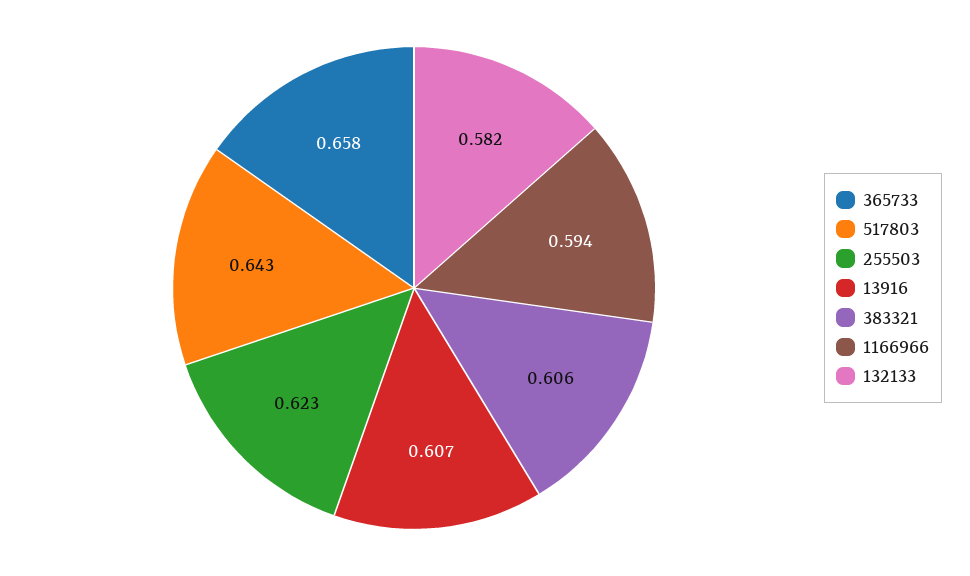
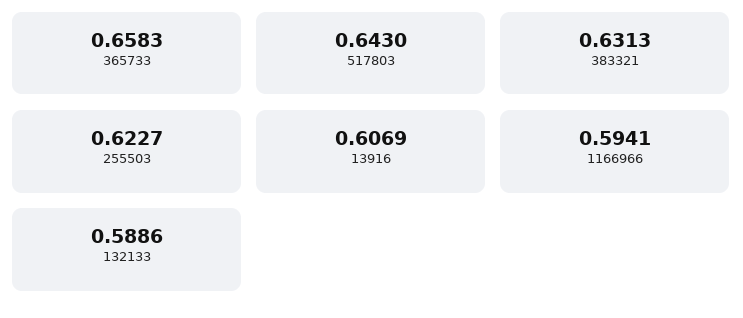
  {
    "365733": 0.6583,
    "517803": 0.643,
    "255503": 0.6227,
    "13916": 0.6069,
-   "383321": 0.606,
+   "383321": 0.6313,
    "1166966": 0.5941,
-   "132133": 0.582
+   "132133": 0.5886
  }

